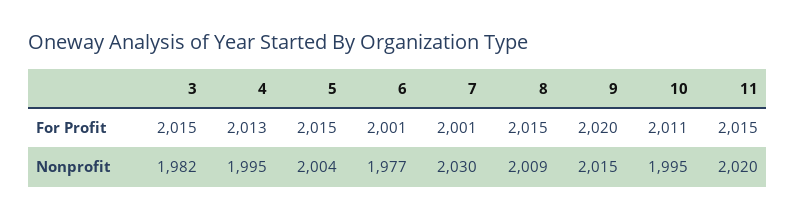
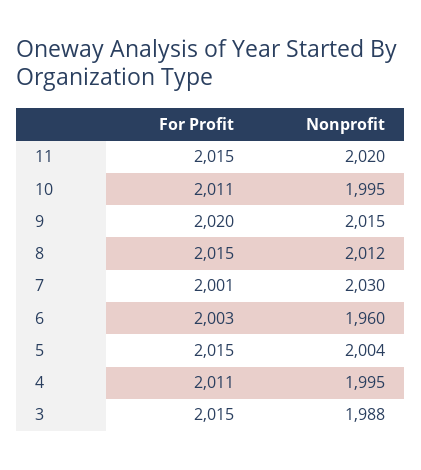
  {
    "3": {
      "For Profit": 2015,
-     "Nonprofit": 1982
+     "Nonprofit": 1988
    },
    "4": {
-     "For Profit": 2013,
+     "For Profit": 2011,
      "Nonprofit": 1995
    },
    "5": {
      "For Profit": 2015,
      "Nonprofit": 2004
    },
    "6": {
-     "For Profit": 2001,
+     "For Profit": 2003,
-     "Nonprofit": 1977
+     "Nonprofit": 1960
    },
    "7": {
      "For Profit": 2001,
      "Nonprofit": 2030
    },
    "8": {
      "For Profit": 2015,
-     "Nonprofit": 2009
+     "Nonprofit": 2012
    },
    "9": {
      "For Profit": 2020,
      "Nonprofit": 2015
    },
    "10": {
      "For Profit": 2011,
      "Nonprofit": 1995
    },
    "11": {
      "For Profit": 2015,
      "Nonprofit": 2020
    }
  }

